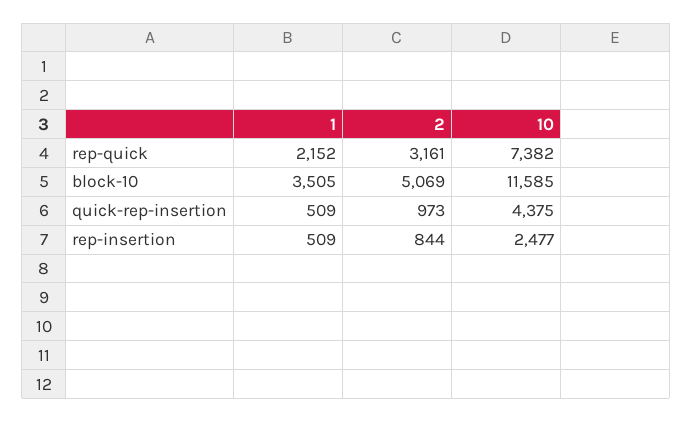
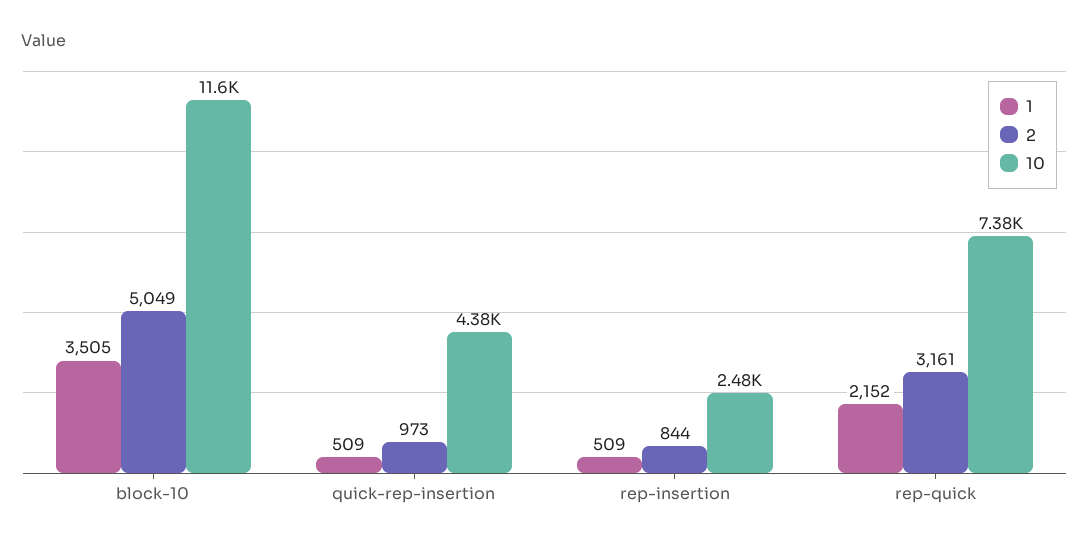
  {
    "1": {
      "rep-quick": 2152,
      "block-10": 3505,
      "quick-rep-insertion": 509,
      "rep-insertion": 509
    },
    "2": {
      "rep-quick": 3161,
-     "block-10": 5069,
+     "block-10": 5049,
      "quick-rep-insertion": 973,
      "rep-insertion": 844
    },
    "10": {
      "rep-quick": 7382,
      "block-10": 11585,
      "quick-rep-insertion": 4375,
      "rep-insertion": 2477
    }
  }

